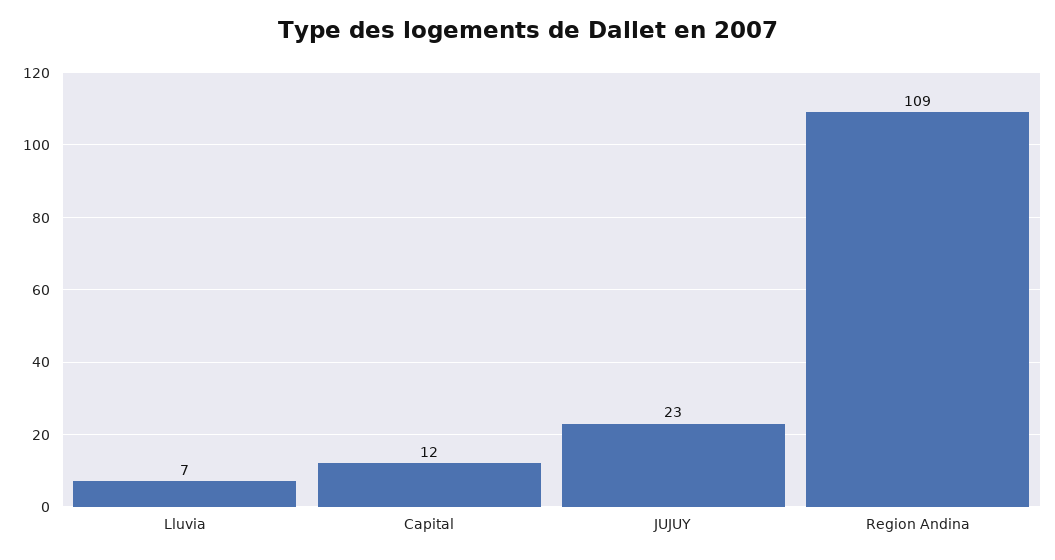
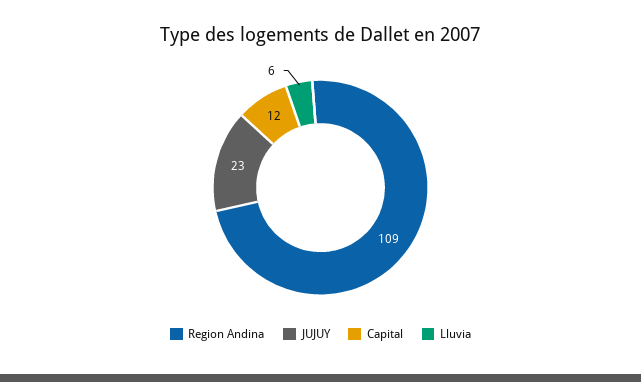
  {
-   "Lluvia": 7,
+   "Lluvia": 6,
    "Capital": 12,
    "JUJUY": 23,
    "Region Andina": 109
  }

